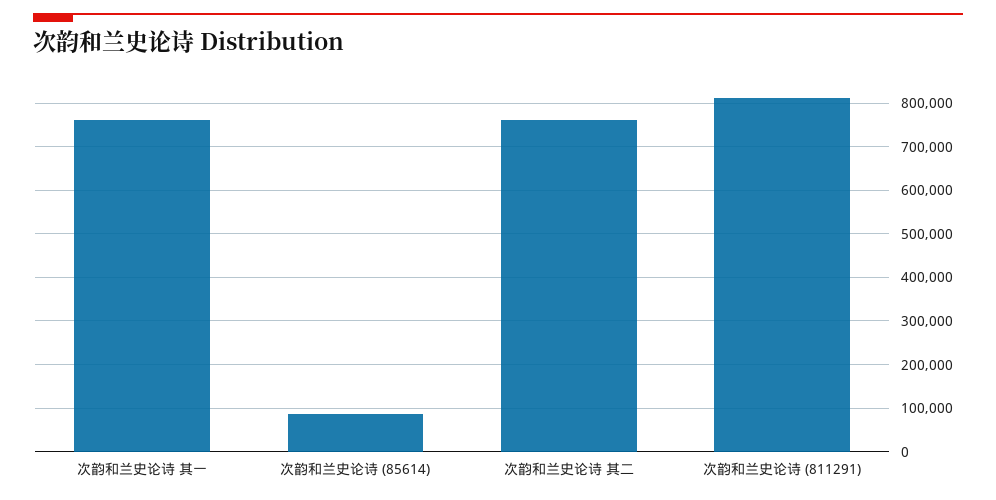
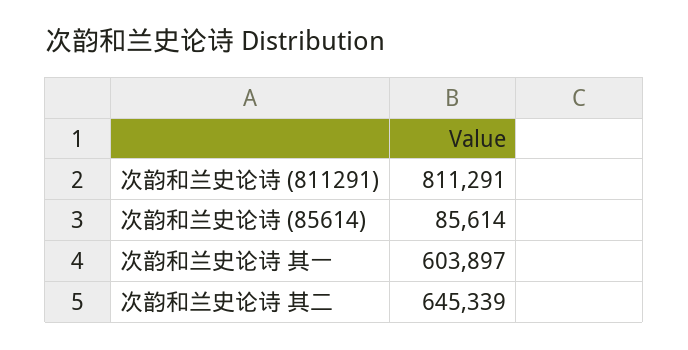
  {
-   "次韵和兰史论诗 其一": 760000,
+   "次韵和兰史论诗 其一": 603897,
    "次韵和兰史论诗 (85614)": 85614,
-   "次韵和兰史论诗 其二": 760000,
+   "次韵和兰史论诗 其二": 645339,
    "次韵和兰史论诗 (811291)": 811291
  }

